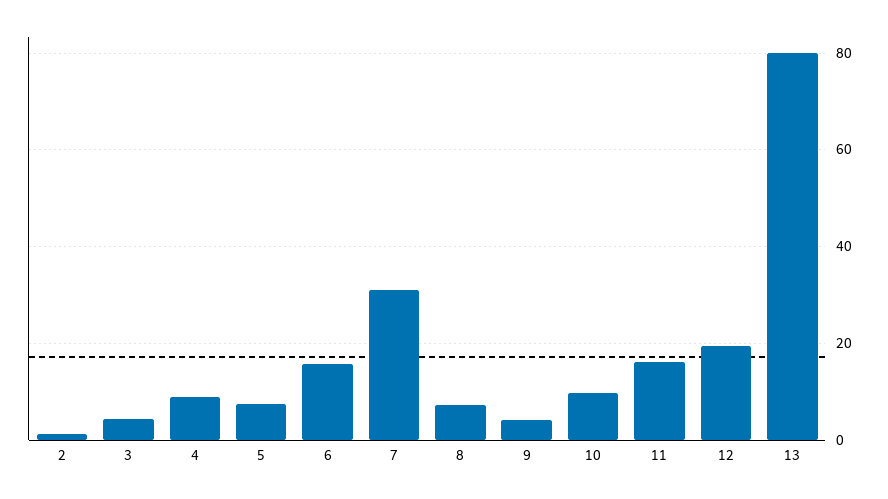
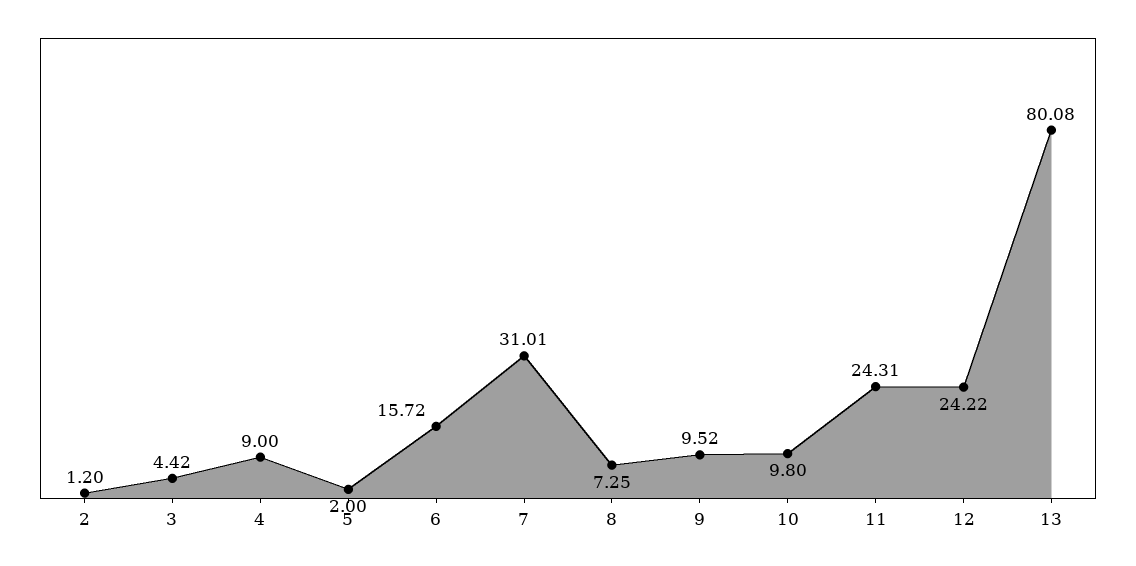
  {
    "2": 1.2,
    "3": 4.42,
    "4": 9,
-   "5": 8,
+   "5": 2,
    "6": 15.72,
    "7": 31.01,
    "8": 7.25,
-   "9": 4,
+   "9": 9.52,
    "10": 9.8,
-   "11": 16,
+   "11": 24.31,
-   "12": 20,
+   "12": 24.22,
    "13": 80.08
  }

